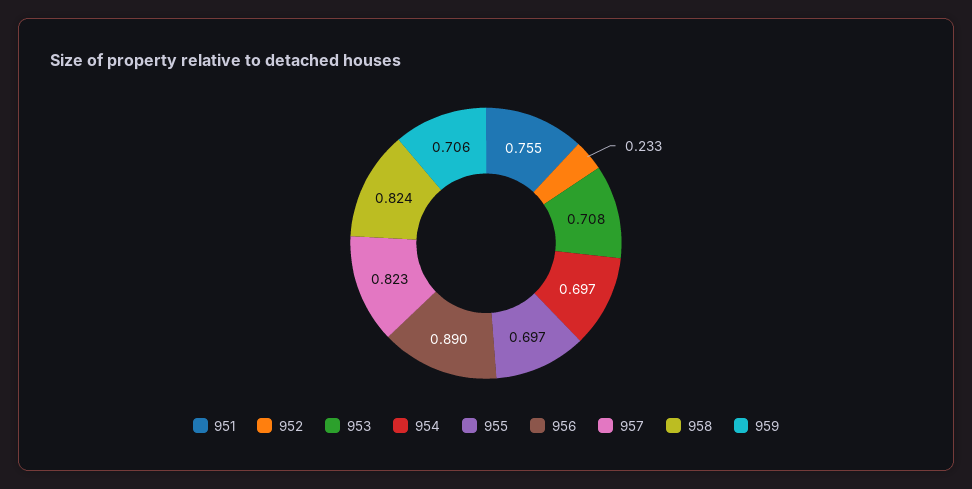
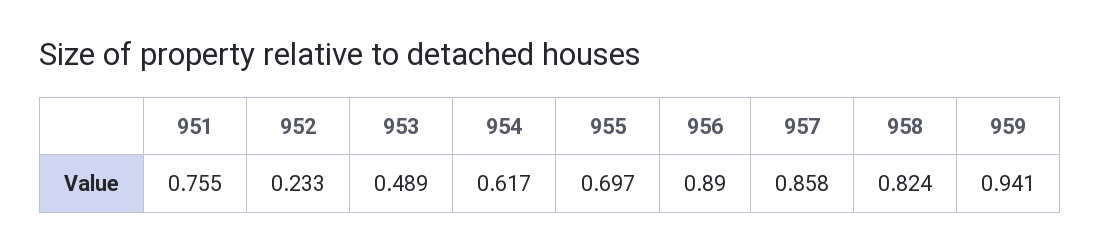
  {
    "951": 0.755,
    "952": 0.233,
-   "953": 0.708,
+   "953": 0.489,
-   "954": 0.697,
+   "954": 0.617,
    "955": 0.697,
    "956": 0.89,
-   "957": 0.823,
+   "957": 0.858,
    "958": 0.824,
-   "959": 0.706
+   "959": 0.941
  }

